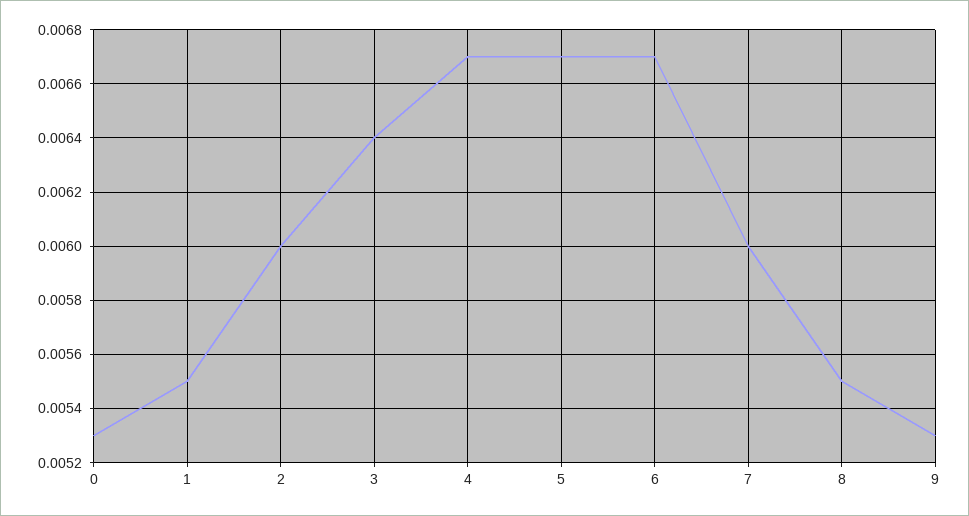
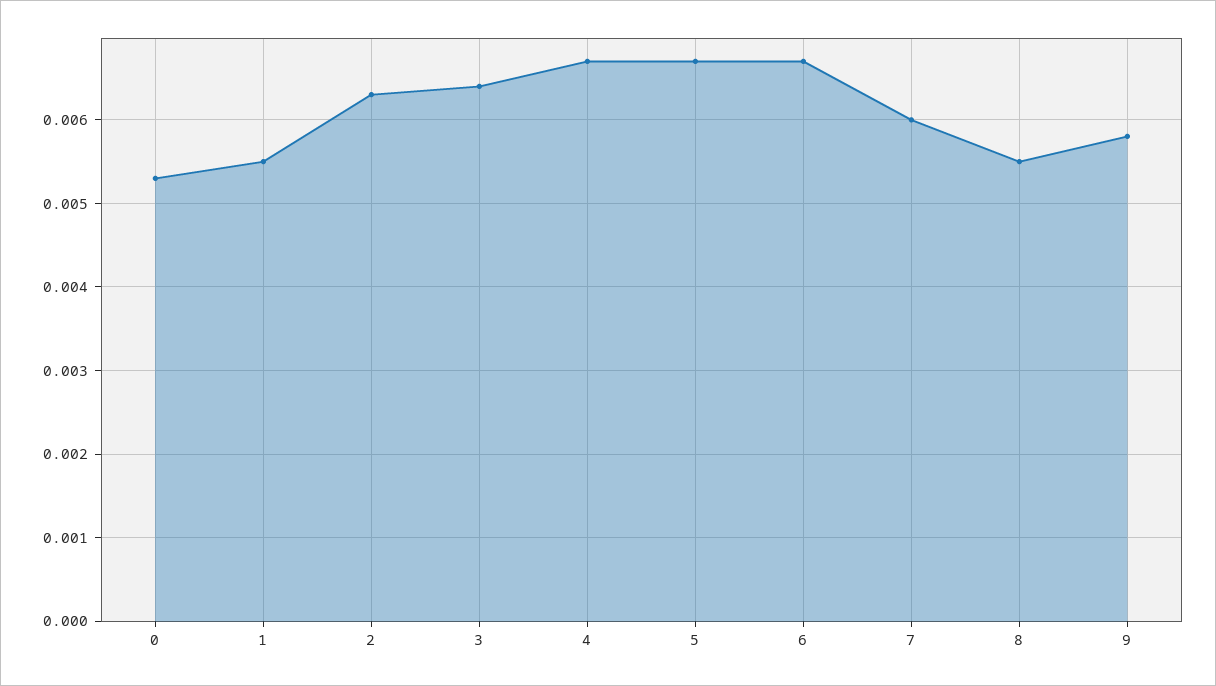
  {
    "0": 0.0053,
    "1": 0.0055,
-   "2": 0.006,
+   "2": 0.0063,
    "3": 0.0064,
    "4": 0.0067,
    "5": 0.0067,
    "6": 0.0067,
    "7": 0.006,
    "8": 0.0055,
-   "9": 0.0053
+   "9": 0.0058
  }

